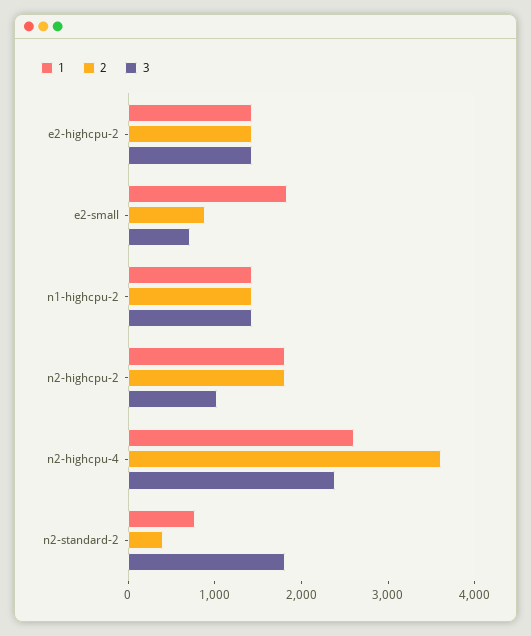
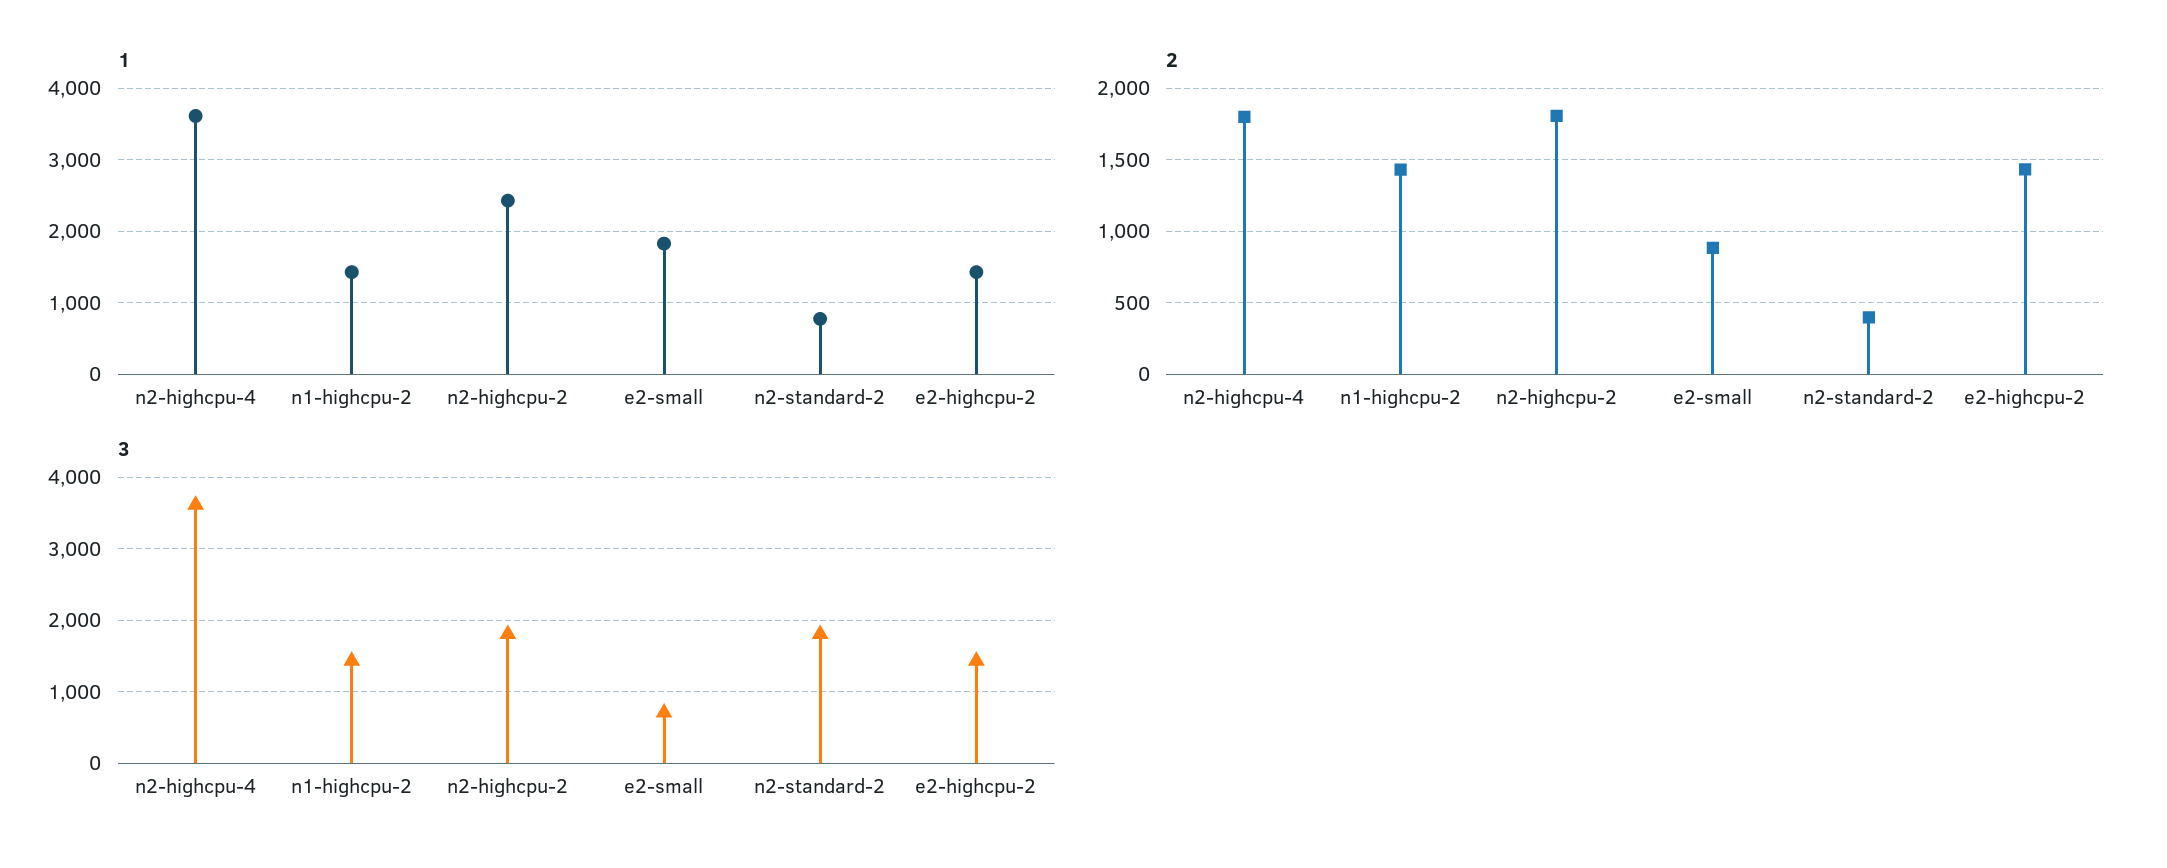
  {
    "1": {
      "e2-highcpu-2": 1400,
      "e2-small": 1800,
      "n1-highcpu-2": 1400,
-     "n2-highcpu-2": 1800,
+     "n2-highcpu-2": 2400,
-     "n2-highcpu-4": 2600,
+     "n2-highcpu-4": 3600,
      "n2-standard-2": 800
    },
    "2": {
      "e2-highcpu-2": 1450,
      "e2-small": 900,
      "n1-highcpu-2": 1450,
      "n2-highcpu-2": 1800,
-     "n2-highcpu-4": 3600,
+     "n2-highcpu-4": 1800,
      "n2-standard-2": 400
    },
    "3": {
      "e2-highcpu-2": 1400,
      "e2-small": 700,
      "n1-highcpu-2": 1400,
-     "n2-highcpu-2": 1000,
+     "n2-highcpu-2": 1800,
-     "n2-highcpu-4": 2400,
+     "n2-highcpu-4": 3600,
      "n2-standard-2": 1800
    }
  }

